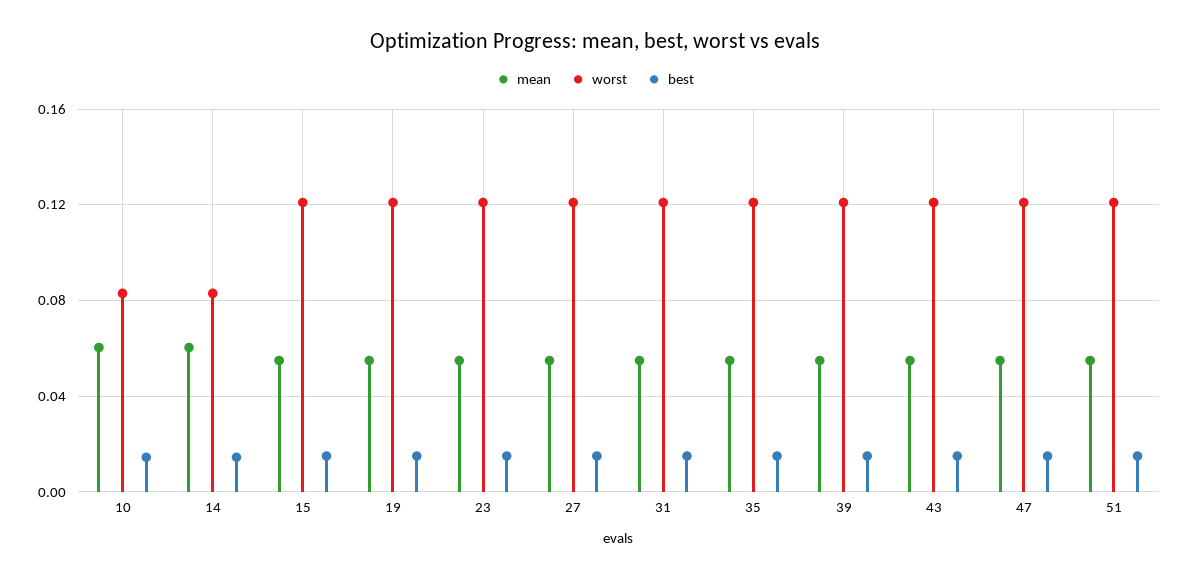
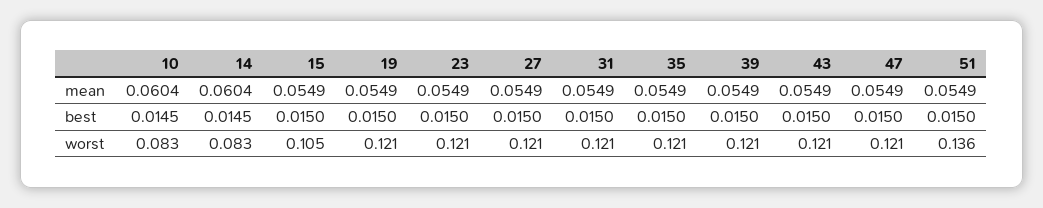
  {
    "mean": {
      "10": 0.0604,
      "14": 0.0604,
      "15": 0.0549,
      "19": 0.0549,
      "23": 0.0549,
      "27": 0.0549,
      "31": 0.0549,
      "35": 0.0549,
      "39": 0.0549,
      "43": 0.0549,
      "47": 0.0549,
      "51": 0.0549
    },
    "worst": {
      "10": 0.083,
      "14": 0.083,
-     "15": 0.12,
+     "15": 0.105,
      "19": 0.121,
      "23": 0.121,
      "27": 0.121,
      "31": 0.121,
      "35": 0.121,
      "39": 0.121,
      "43": 0.121,
      "47": 0.121,
-     "51": 0.12
+     "51": 0.136
    },
    "best": {
      "10": 0.0145,
      "14": 0.0145,
      "15": 0.015,
      "19": 0.015,
      "23": 0.015,
      "27": 0.015,
      "31": 0.015,
      "35": 0.015,
      "39": 0.015,
      "43": 0.015,
      "47": 0.015,
      "51": 0.015
    }
  }

